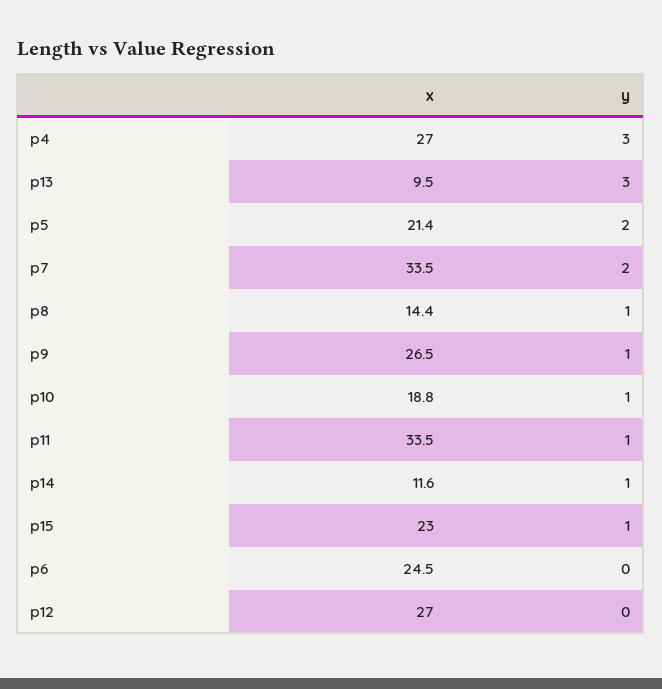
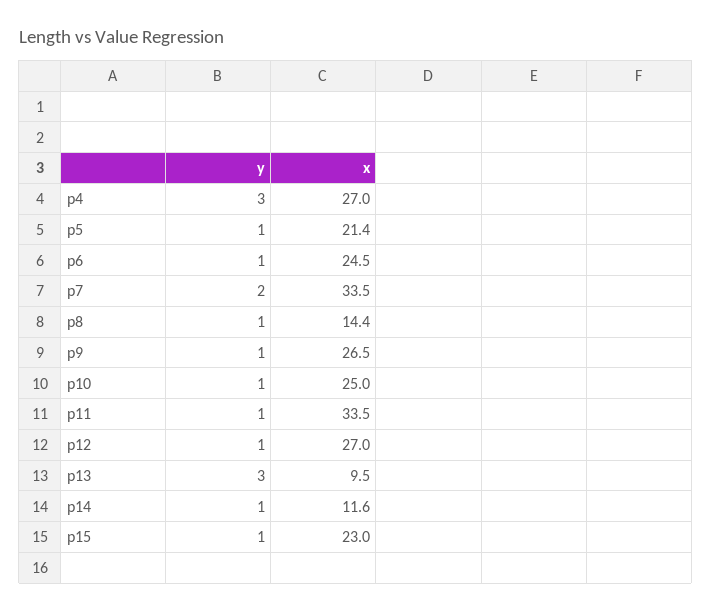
  {
    "x": {
      "p4": 27,
      "p13": 9.5,
      "p5": 21.4,
      "p7": 33.5,
      "p8": 14.4,
      "p9": 26.5,
-     "p10": 18.8,
+     "p10": 25,
      "p11": 33.5,
      "p14": 11.6,
      "p15": 23,
      "p6": 24.5,
      "p12": 27
    },
    "y": {
      "p4": 3,
      "p13": 3,
-     "p5": 2,
+     "p5": 1,
      "p7": 2,
      "p8": 1,
      "p9": 1,
      "p10": 1,
      "p11": 1,
      "p14": 1,
      "p15": 1,
-     "p6": 0,
+     "p6": 1,
-     "p12": 0
+     "p12": 1
    }
  }

